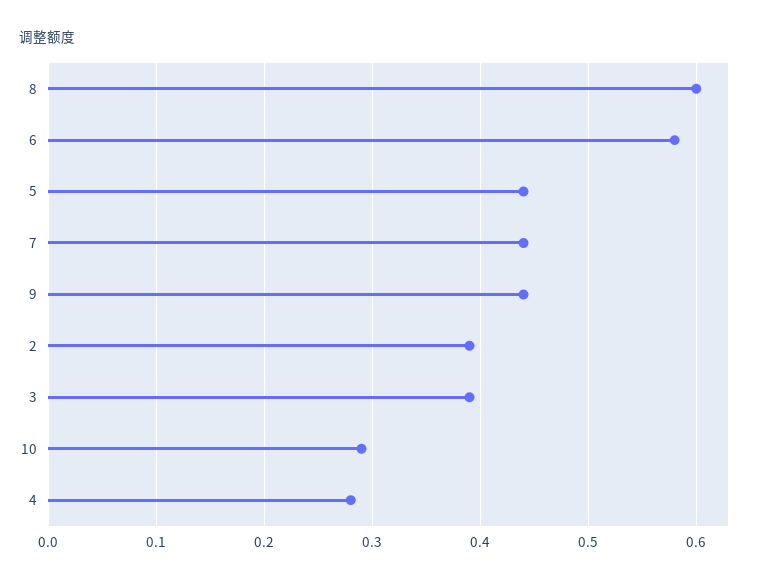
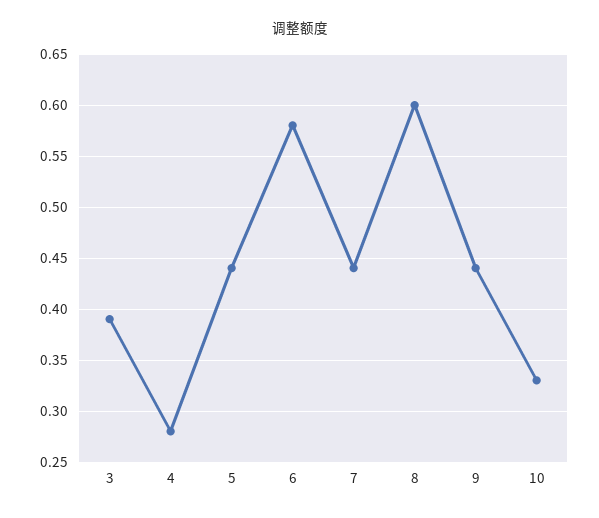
  {
    "8": 0.6,
    "6": 0.58,
    "5": 0.44,
    "7": 0.44,
    "9": 0.44,
-   "2": 0.39,
    "3": 0.39,
-   "10": 0.29,
+   "10": 0.33,
    "4": 0.28
  }

